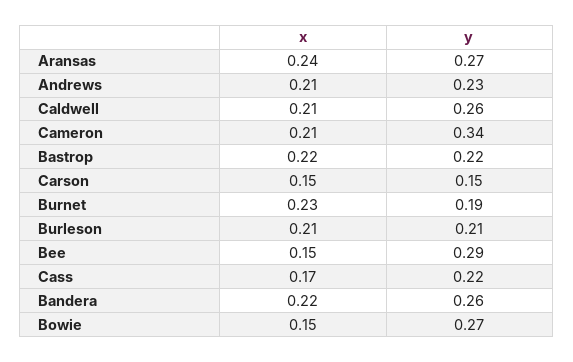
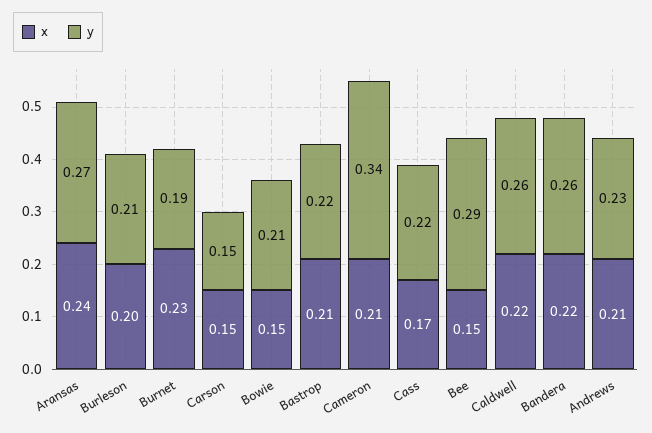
  {
    "x": {
      "Aransas": 0.24,
      "Andrews": 0.21,
-     "Caldwell": 0.21,
+     "Caldwell": 0.22,
      "Cameron": 0.21,
-     "Bastrop": 0.22,
+     "Bastrop": 0.21,
      "Carson": 0.15,
      "Burnet": 0.23,
-     "Burleson": 0.21,
+     "Burleson": 0.2,
      "Bee": 0.15,
      "Cass": 0.17,
      "Bandera": 0.22,
      "Bowie": 0.15
    },
    "y": {
      "Aransas": 0.27,
      "Andrews": 0.23,
      "Caldwell": 0.26,
      "Cameron": 0.34,
      "Bastrop": 0.22,
      "Carson": 0.15,
      "Burnet": 0.19,
      "Burleson": 0.21,
      "Bee": 0.29,
      "Cass": 0.22,
      "Bandera": 0.26,
-     "Bowie": 0.27
+     "Bowie": 0.21
    }
  }

